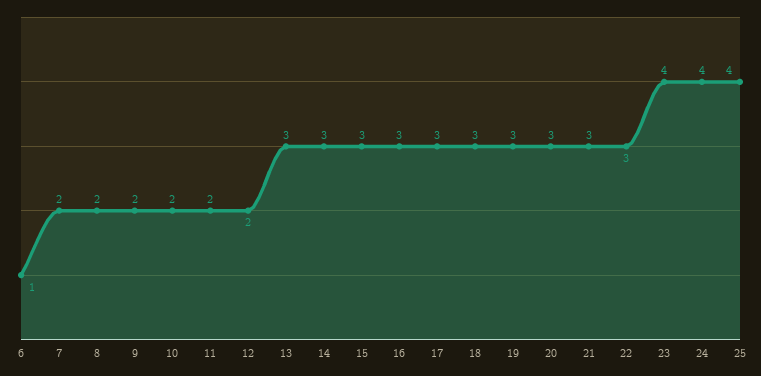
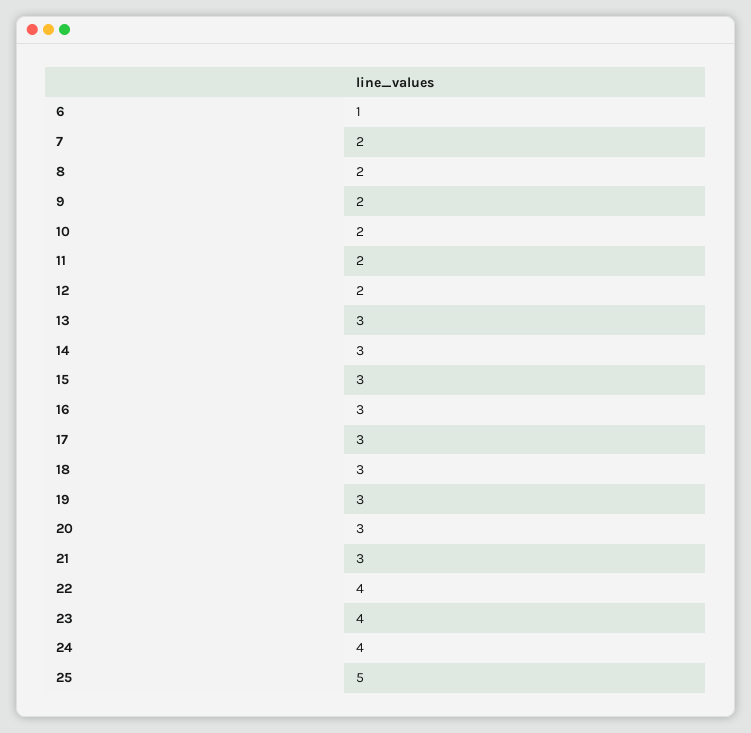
  {
    "6": 1,
    "7": 2,
    "8": 2,
    "9": 2,
    "10": 2,
    "11": 2,
    "12": 2,
    "13": 3,
    "14": 3,
    "15": 3,
    "16": 3,
    "17": 3,
    "18": 3,
    "19": 3,
    "20": 3,
    "21": 3,
-   "22": 3,
+   "22": 4,
    "23": 4,
    "24": 4,
-   "25": 4
+   "25": 5
  }

